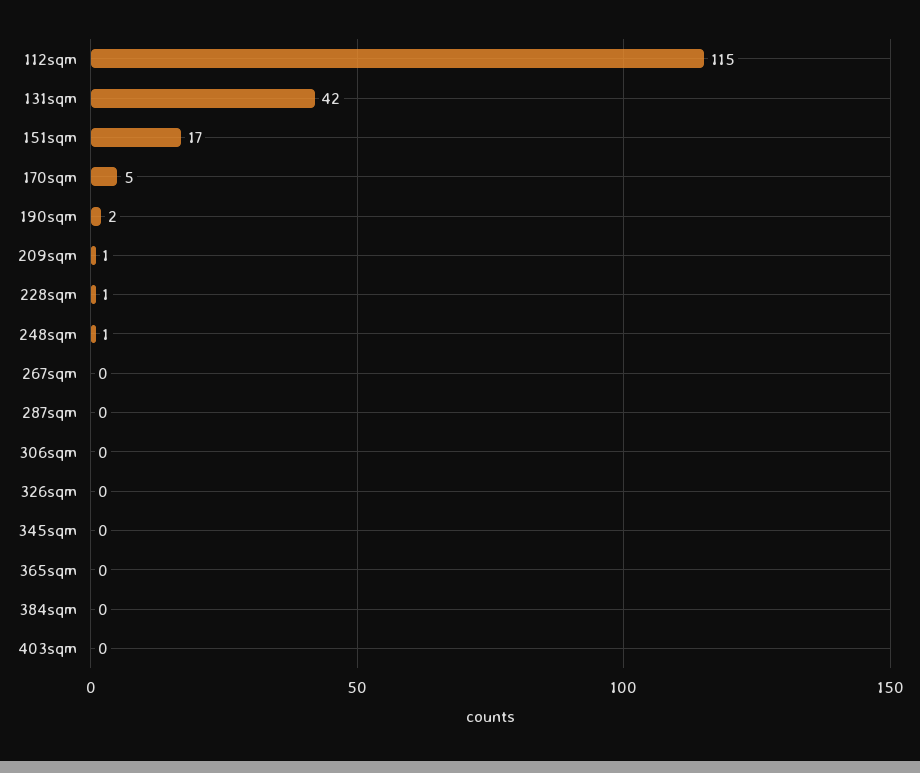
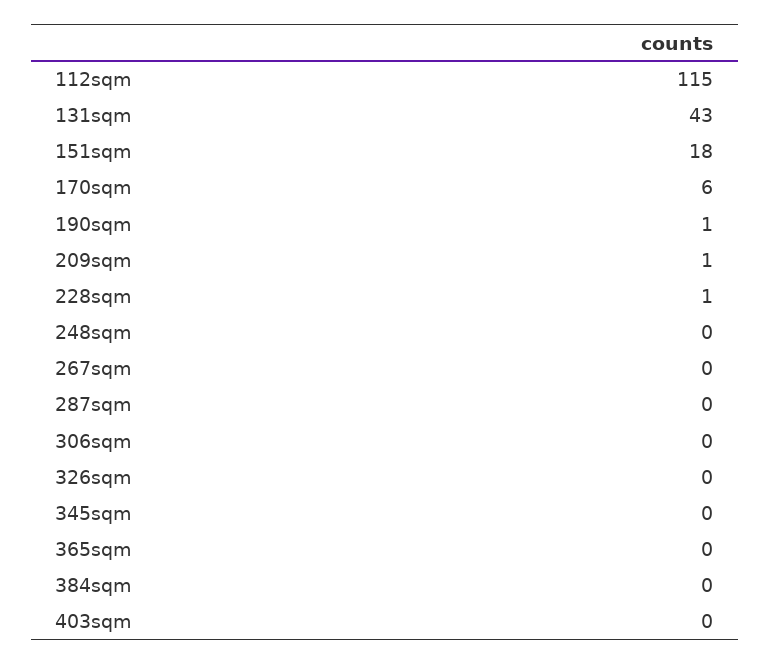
  {
    "112sqm": 115,
-   "131sqm": 42,
+   "131sqm": 43,
-   "151sqm": 17,
+   "151sqm": 18,
-   "170sqm": 5,
+   "170sqm": 6,
-   "190sqm": 2,
+   "190sqm": 1,
    "209sqm": 1,
    "228sqm": 1,
-   "248sqm": 1,
+   "248sqm": 0,
    "267sqm": 0,
    "287sqm": 0,
    "306sqm": 0,
    "326sqm": 0,
    "345sqm": 0,
    "365sqm": 0,
    "384sqm": 0,
    "403sqm": 0
  }

